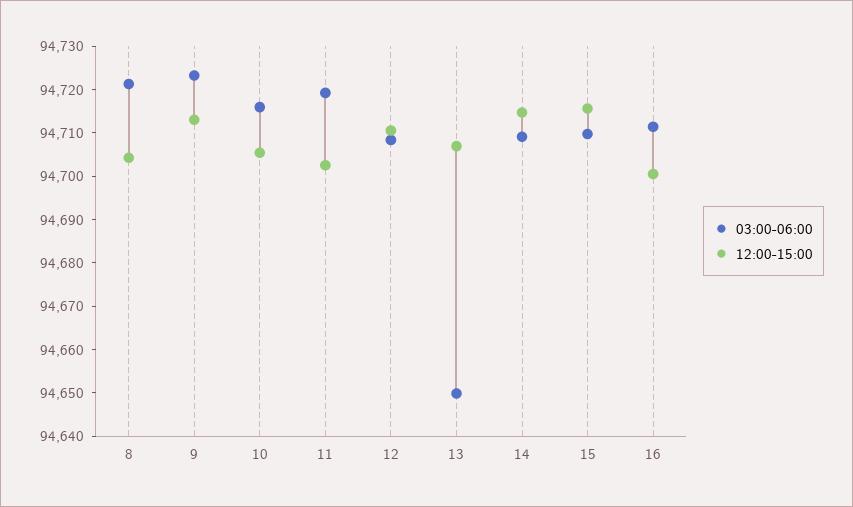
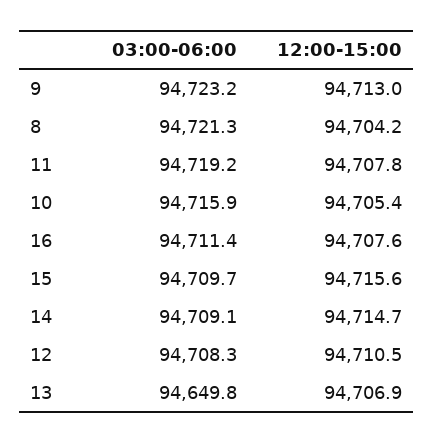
  {
    "03:00-06:00": {
      "8": 94721.3,
      "9": 94723.2,
      "10": 94715.9,
      "11": 94719.2,
      "12": 94708.3,
      "13": 94649.8,
      "14": 94709.1,
      "15": 94709.7,
      "16": 94711.4
    },
    "12:00-15:00": {
      "8": 94704.2,
      "9": 94713,
      "10": 94705.4,
-     "11": 94702,
+     "11": 94707.8,
      "12": 94710.5,
      "13": 94706.9,
      "14": 94714.7,
      "15": 94715.6,
-     "16": 94700
+     "16": 94707.6
    }
  }

